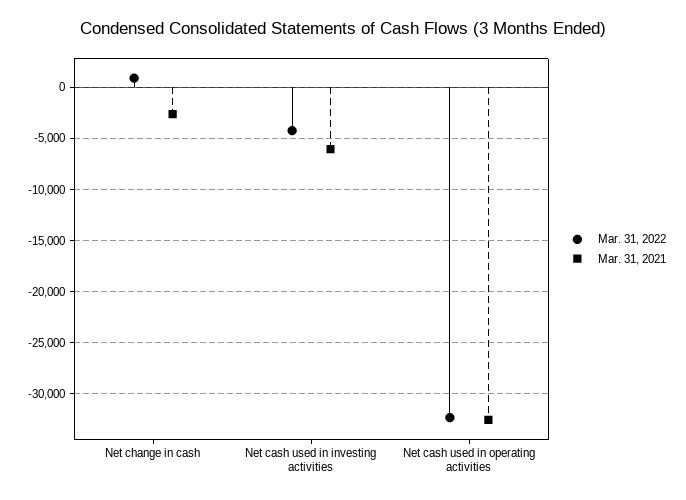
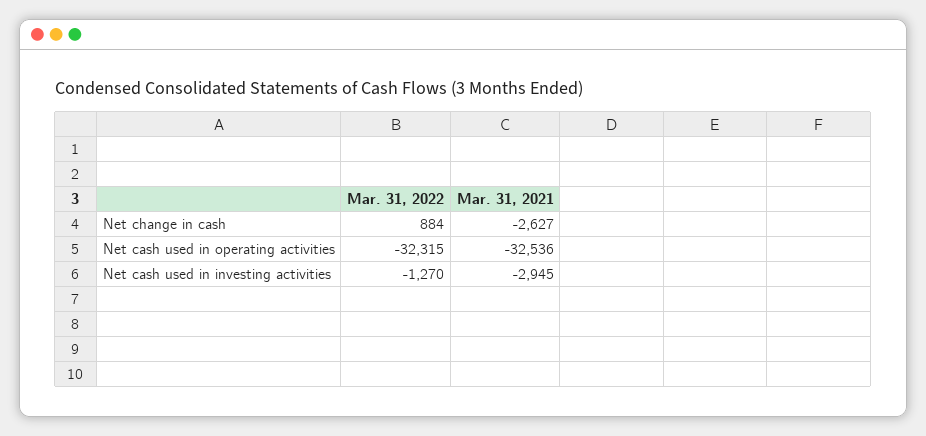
  {
    "Mar. 31, 2022": {
      "Net change in cash": 884,
-     "Net cash used in investing activities": -4000,
+     "Net cash used in investing activities": -1270,
      "Net cash used in operating activities": -32315
    },
    "Mar. 31, 2021": {
      "Net change in cash": -2627,
-     "Net cash used in investing activities": -6000,
+     "Net cash used in investing activities": -2945,
      "Net cash used in operating activities": -32536
    }
  }

